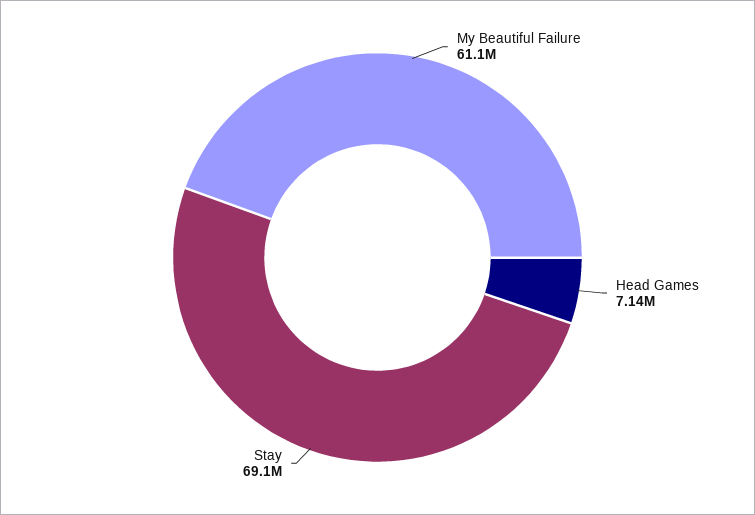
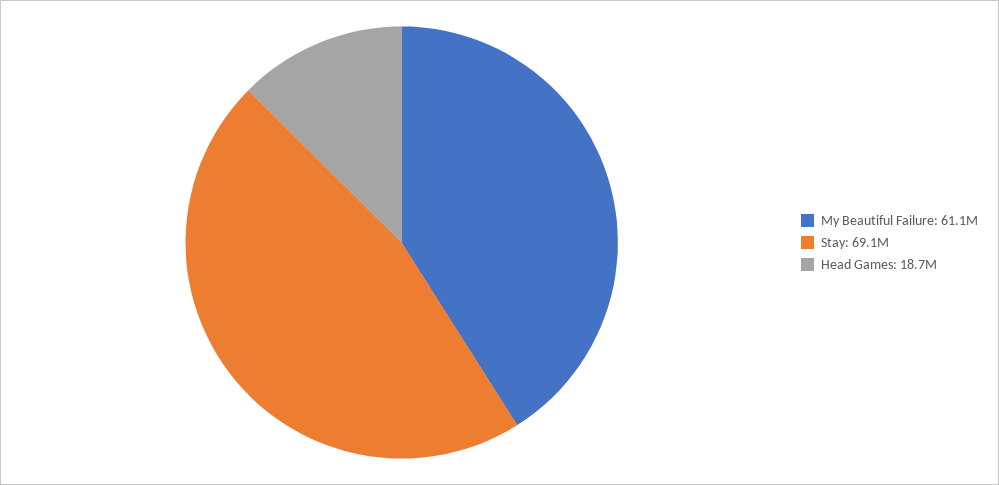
  {
    "My Beautiful Failure": 61100000,
-   "Head Games": 7140000,
+   "Head Games": 18700000,
    "Stay": 69100000
  }

